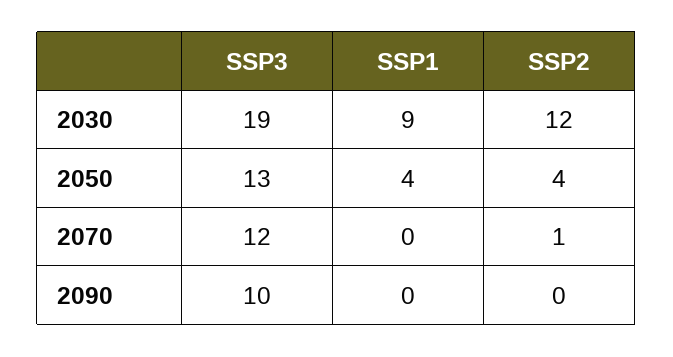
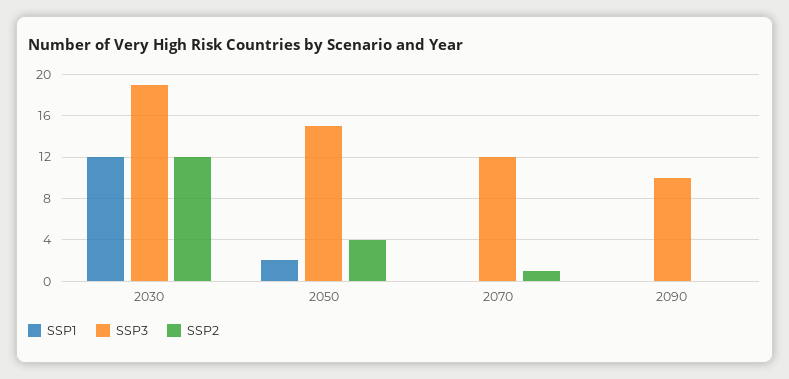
  {
    "SSP3": {
      "2030": 19,
-     "2050": 13,
+     "2050": 15,
      "2070": 12,
      "2090": 10
    },
    "SSP1": {
-     "2030": 9,
+     "2030": 12,
-     "2050": 4,
+     "2050": 2,
      "2070": 0,
      "2090": 0
    },
    "SSP2": {
      "2030": 12,
      "2050": 4,
      "2070": 1,
      "2090": 0
    }
  }

